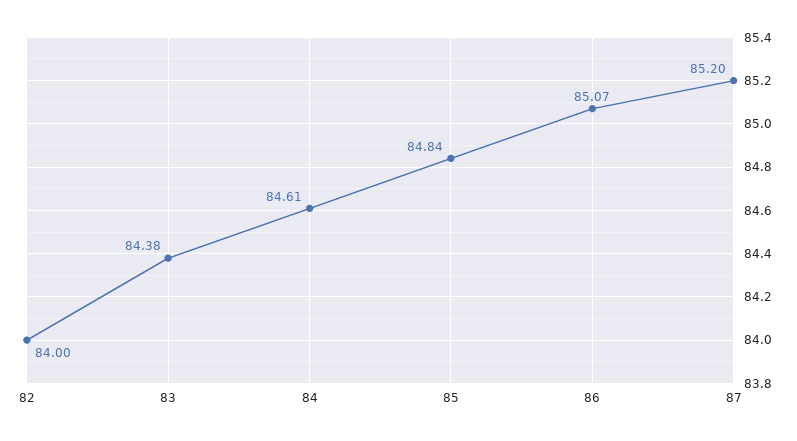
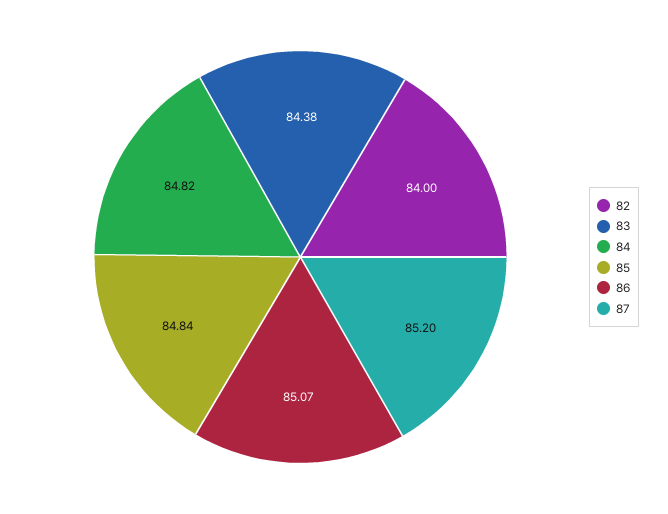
  {
    "82": 84,
    "83": 84.38,
-   "84": 84.61,
+   "84": 84.82,
    "85": 84.84,
    "86": 85.07,
    "87": 85.2
  }

